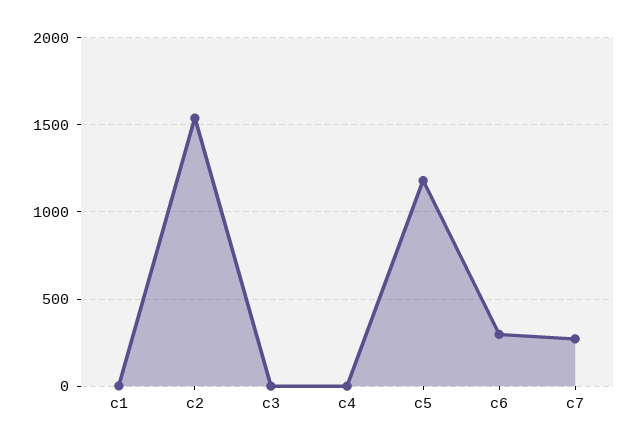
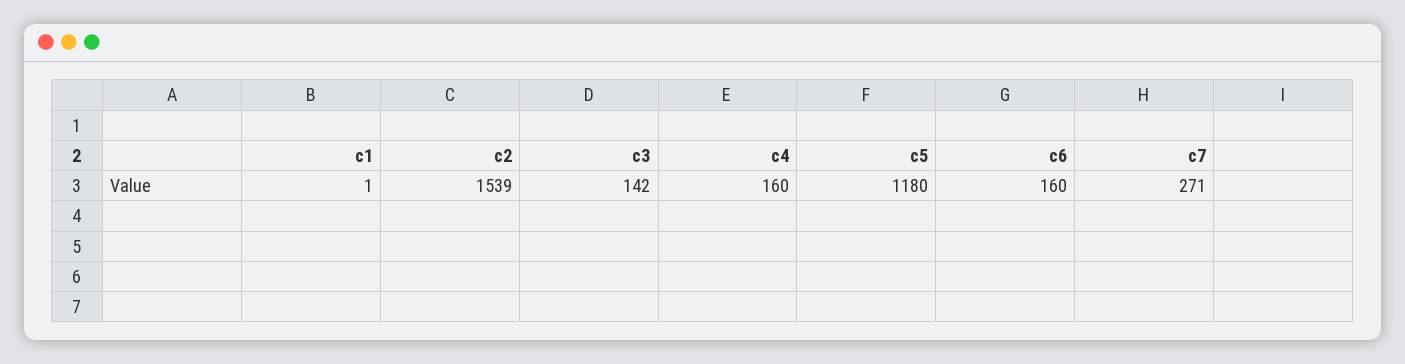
  {
    "c1": 1,
    "c2": 1539,
-   "c3": 0,
+   "c3": 142,
-   "c4": 0,
+   "c4": 160,
    "c5": 1180,
-   "c6": 300,
+   "c6": 160,
    "c7": 271
  }

